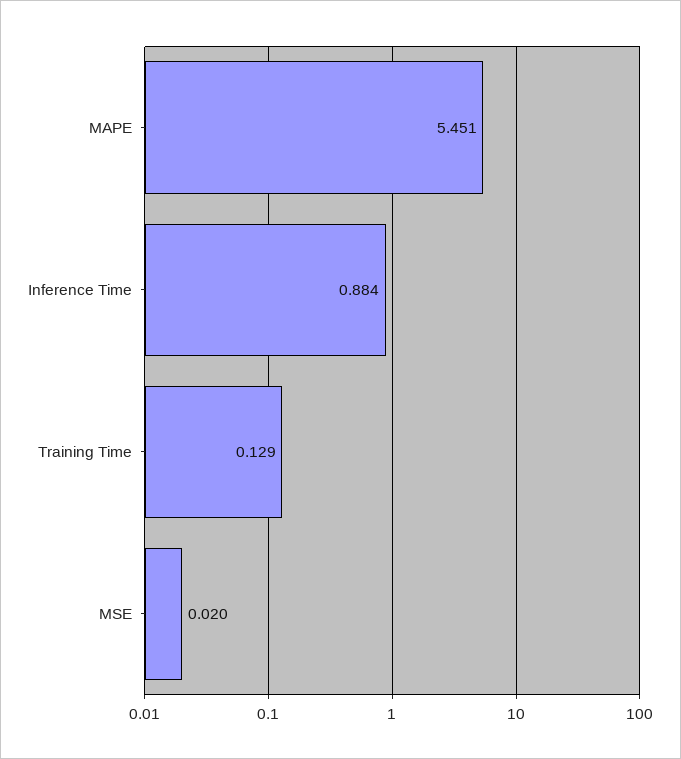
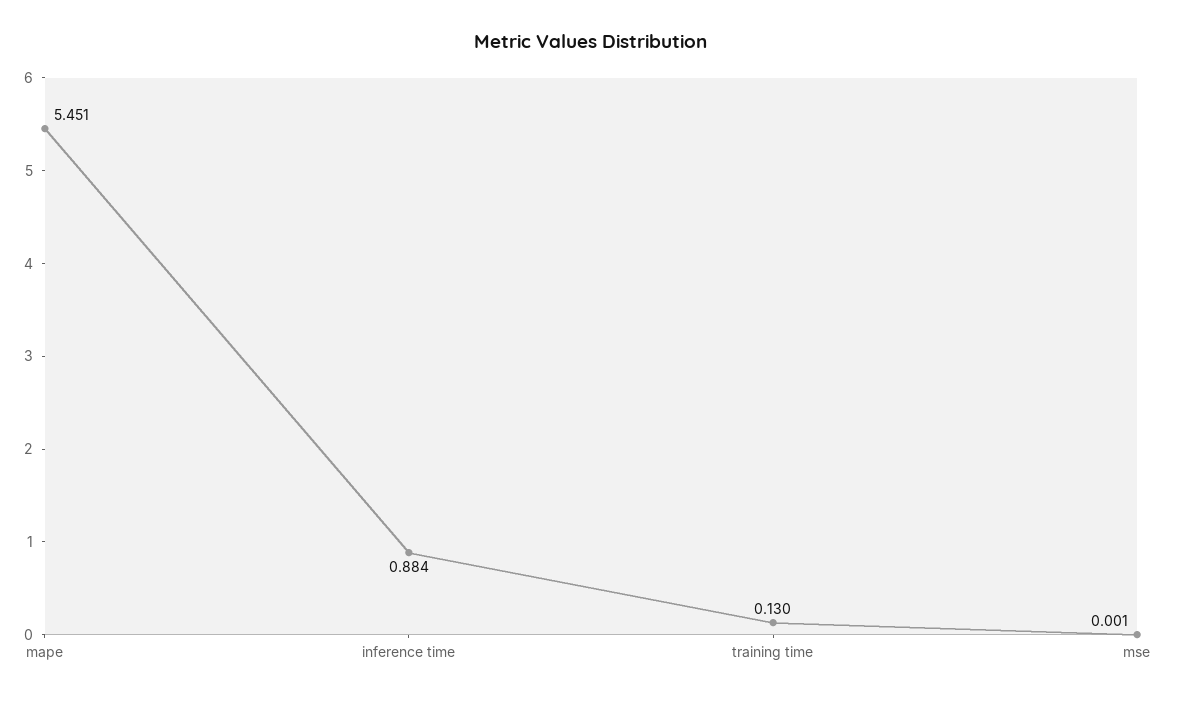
  {
    "MAPE": 5.451,
    "Inference Time": 0.884,
-   "Training Time": 0.129,
+   "Training Time": 0.13,
-   "MSE": 0.02
+   "MSE": 0.001
  }

